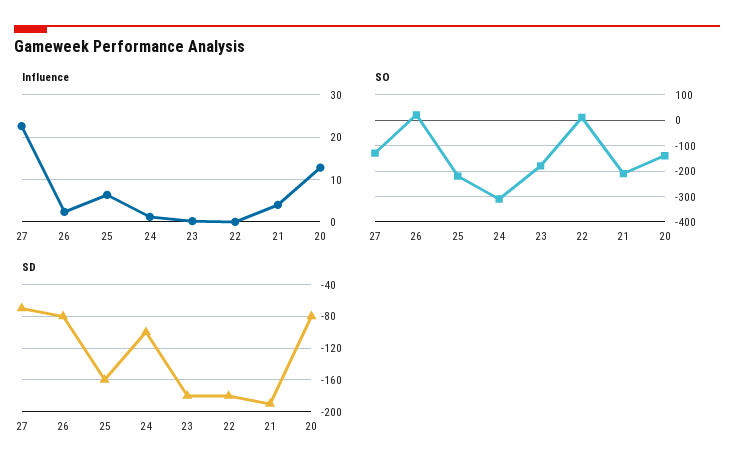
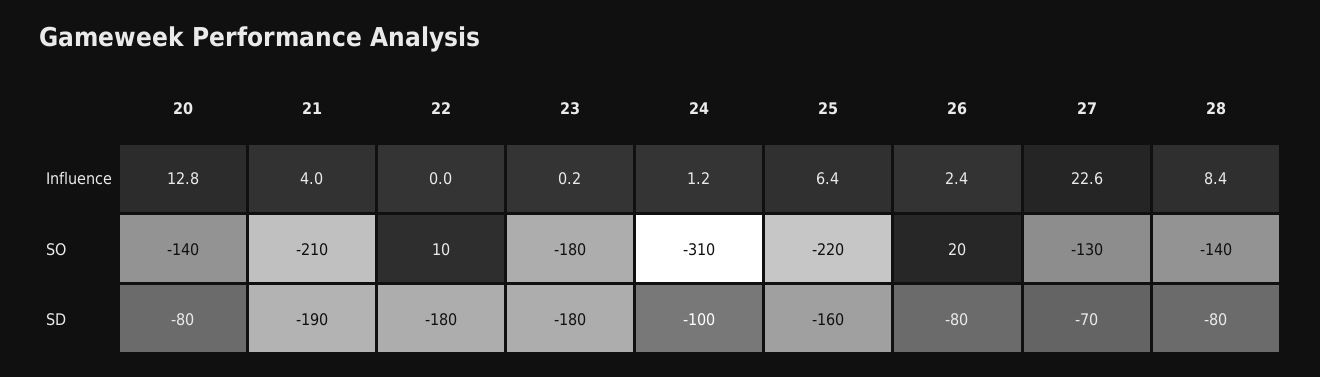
  {
    "Influence": {
      "27": 22.6,
      "26": 2.4,
      "25": 6.4,
      "24": 1.2,
      "23": 0.2,
      "22": 0,
      "21": 4,
-     "20": 12.8
+     "20": 12.8,
+     "28": 8.4
    },
    "SO": {
      "27": -130,
      "26": 20,
      "25": -220,
      "24": -310,
      "23": -180,
      "22": 10,
      "21": -210,
-     "20": -140
+     "20": -140,
+     "28": -140
    },
    "SD": {
      "27": -70,
      "26": -80,
      "25": -160,
      "24": -100,
      "23": -180,
      "22": -180,
      "21": -190,
-     "20": -80
+     "20": -80,
+     "28": -80
    }
  }

